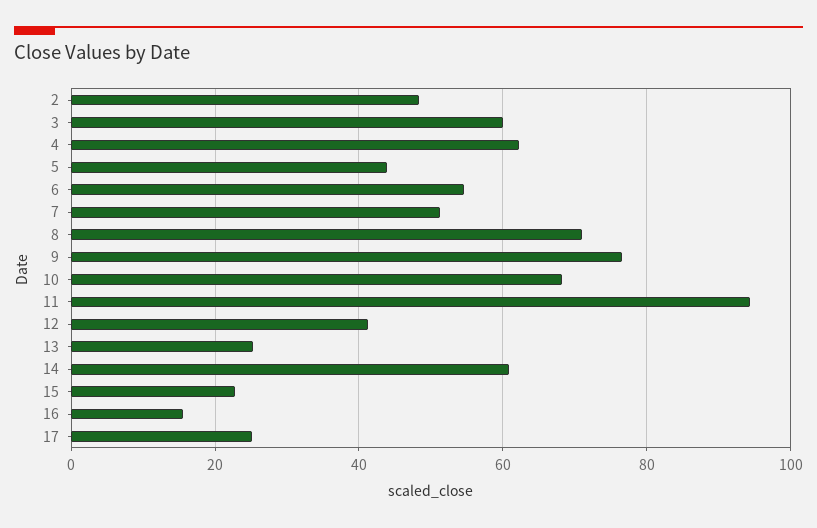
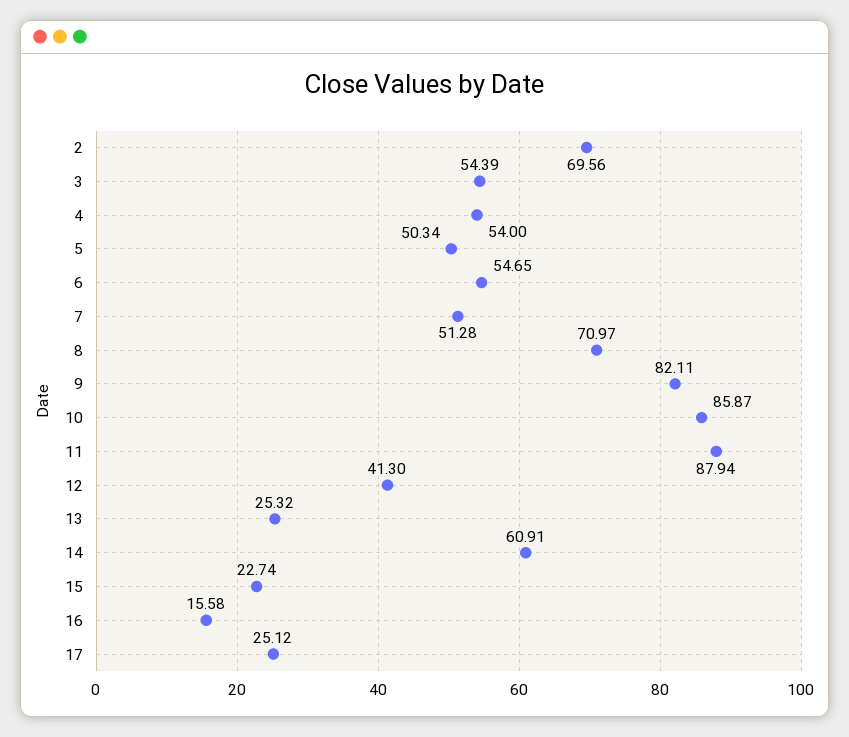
  {
-   "2": 48,
+   "2": 69.56,
-   "3": 60,
+   "3": 54.39,
-   "4": 62,
+   "4": 54,
-   "5": 44,
+   "5": 50.34,
    "6": 54.65,
    "7": 51.28,
    "8": 70.97,
-   "9": 76,
+   "9": 82.11,
-   "10": 68,
+   "10": 85.87,
-   "11": 94,
+   "11": 87.94,
    "12": 41.3,
    "13": 25.32,
    "14": 60.91,
    "15": 22.74,
    "16": 15.58,
    "17": 25.12
  }

